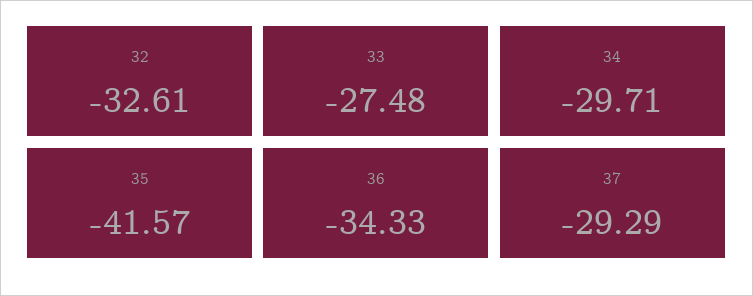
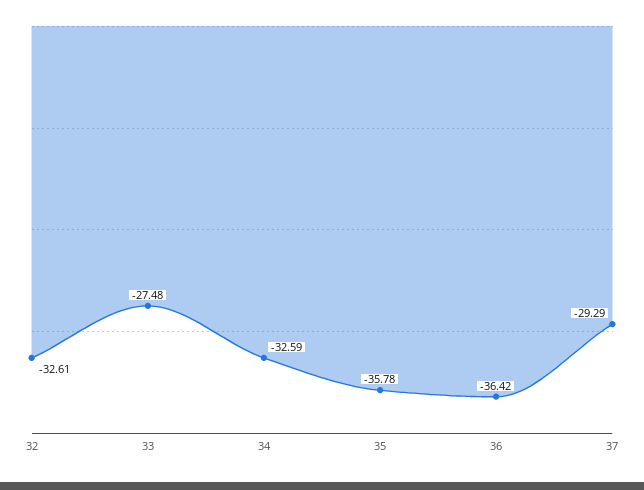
  {
    "32": -32.61,
    "33": -27.48,
-   "34": -29.71,
+   "34": -32.59,
-   "35": -41.57,
+   "35": -35.78,
-   "36": -34.33,
+   "36": -36.42,
    "37": -29.29
  }

